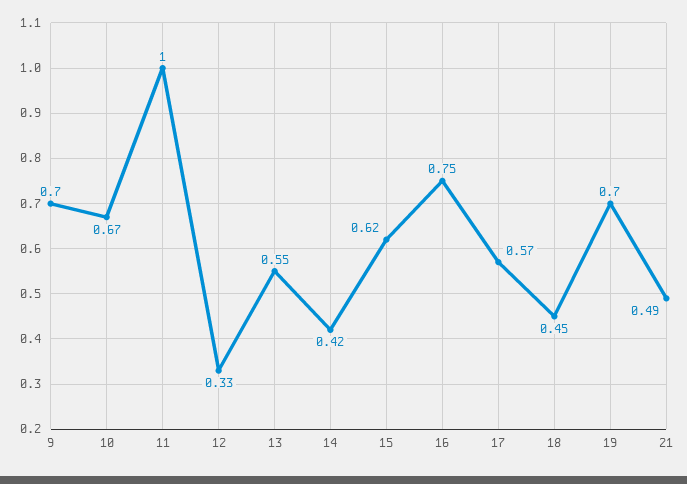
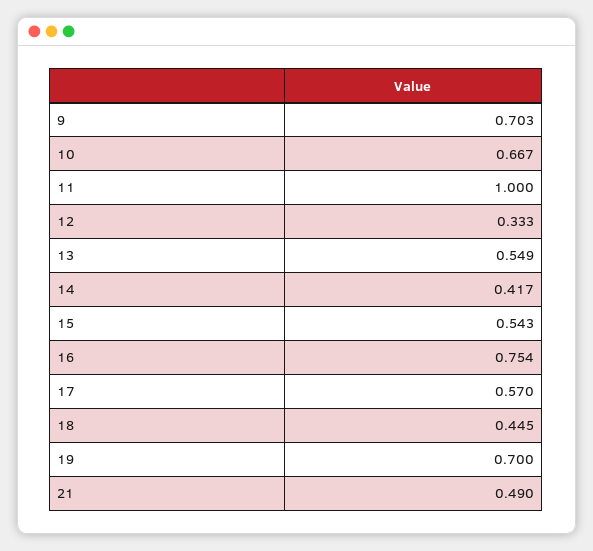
  {
    "9": 0.703,
    "10": 0.667,
    "11": 1,
    "12": 0.333,
    "13": 0.549,
    "14": 0.417,
-   "15": 0.62,
+   "15": 0.543,
    "16": 0.754,
    "17": 0.57,
    "18": 0.445,
    "19": 0.7,
    "21": 0.49
  }

